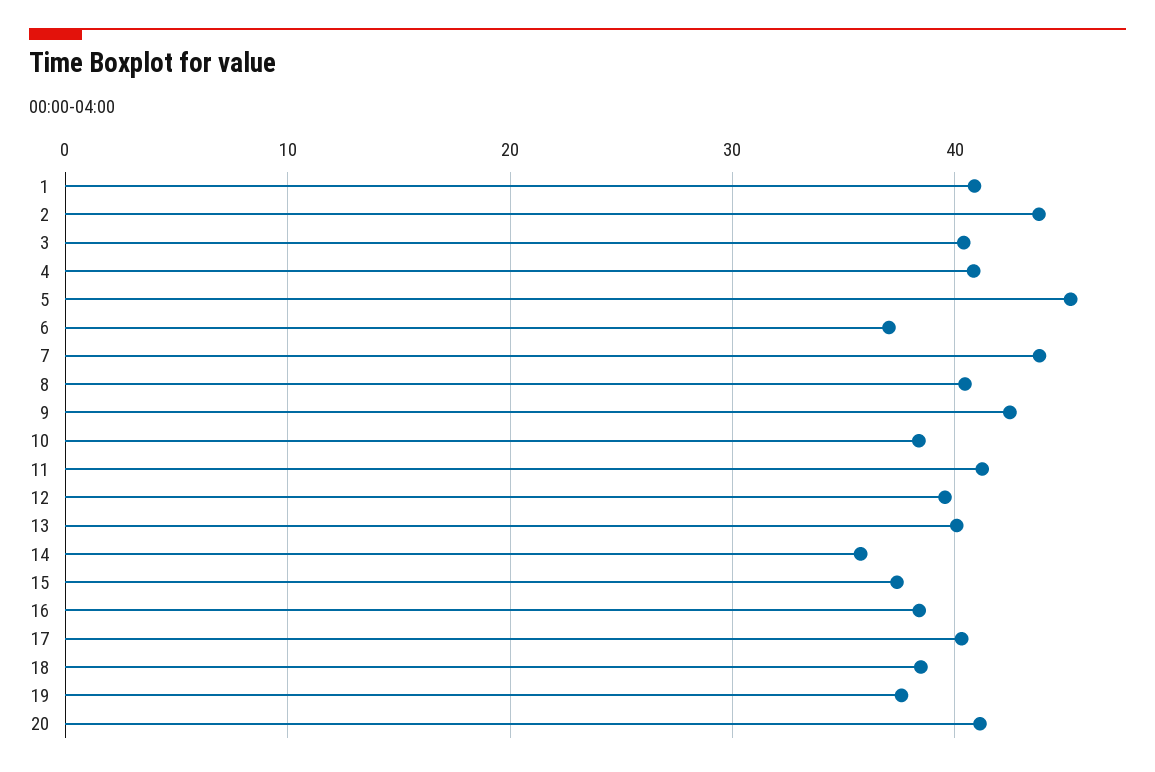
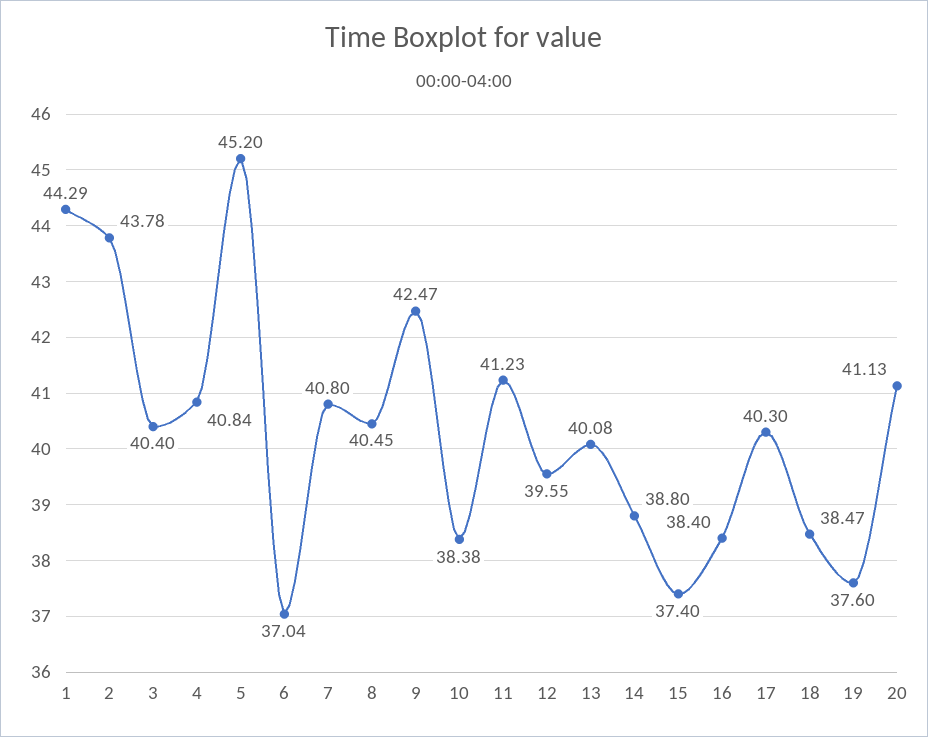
  {
-   "1": 41,
+   "1": 44.29,
    "2": 43.78,
    "3": 40.4,
    "4": 40.84,
    "5": 45.2,
    "6": 37.04,
-   "7": 44,
+   "7": 40.8,
    "8": 40.45,
    "9": 42.47,
    "10": 38.38,
    "11": 41.23,
    "12": 39.55,
    "13": 40.08,
-   "14": 36,
+   "14": 38.8,
    "15": 37.4,
    "16": 38.4,
    "17": 40.3,
    "18": 38.47,
    "19": 37.6,
    "20": 41.13
  }

